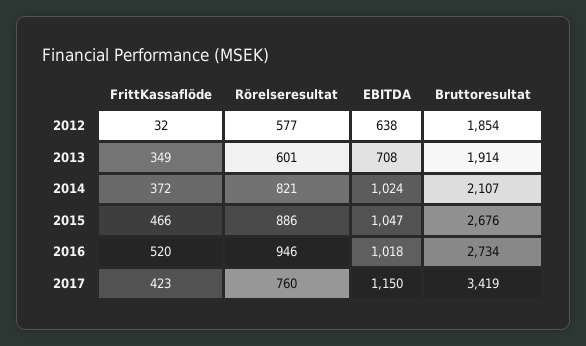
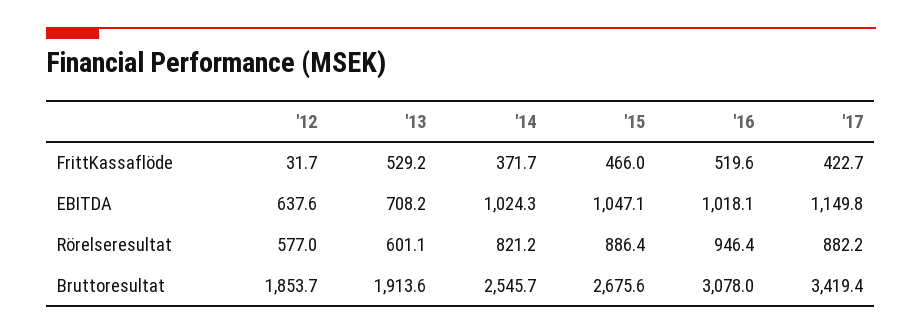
  {
    "FrittKassaflöde": {
      "2012": 31.7,
-     "2013": 349,
+     "2013": 529.2,
      "2014": 371.7,
      "2015": 466,
      "2016": 519.6,
      "2017": 422.7
    },
    "Rörelseresultat": {
      "2012": 577,
      "2013": 601.1,
      "2014": 821.2,
      "2015": 886.4,
      "2016": 946.4,
-     "2017": 760
+     "2017": 882.2
    },
    "EBITDA": {
      "2012": 637.6,
      "2013": 708.2,
      "2014": 1024.3,
      "2015": 1047.1,
      "2016": 1018.1,
      "2017": 1149.8
    },
    "Bruttoresultat": {
      "2012": 1853.7,
      "2013": 1913.6,
-     "2014": 2107,
+     "2014": 2545.7,
      "2015": 2675.6,
-     "2016": 2734,
+     "2016": 3078,
      "2017": 3419.4
    }
  }

